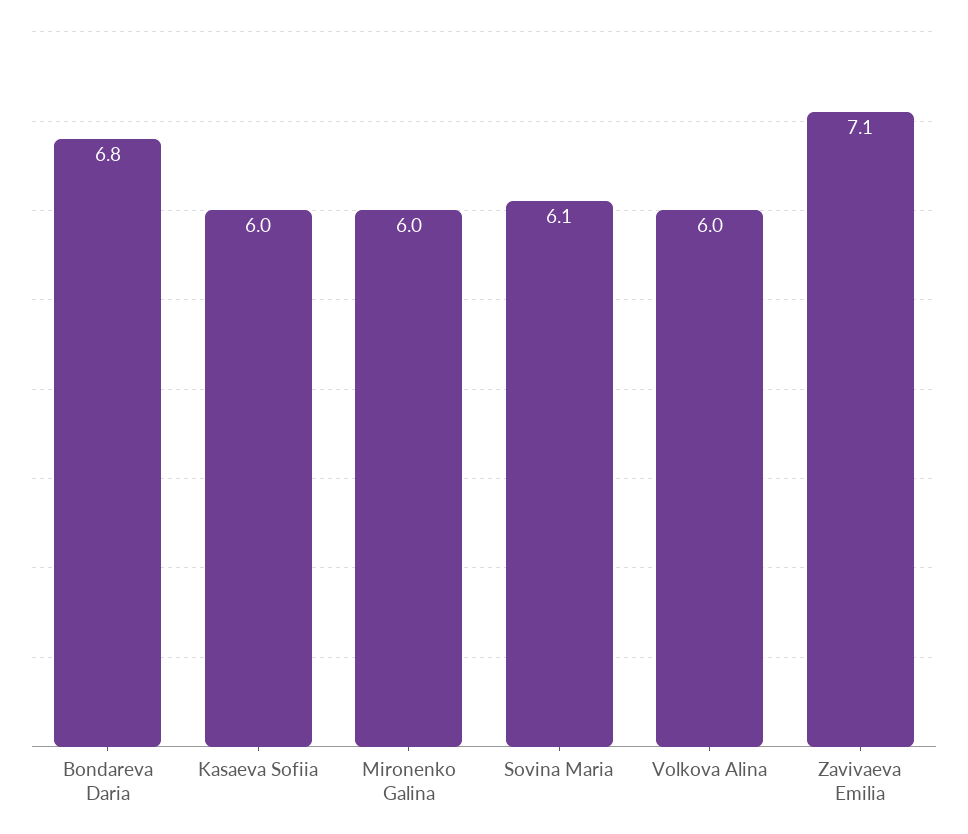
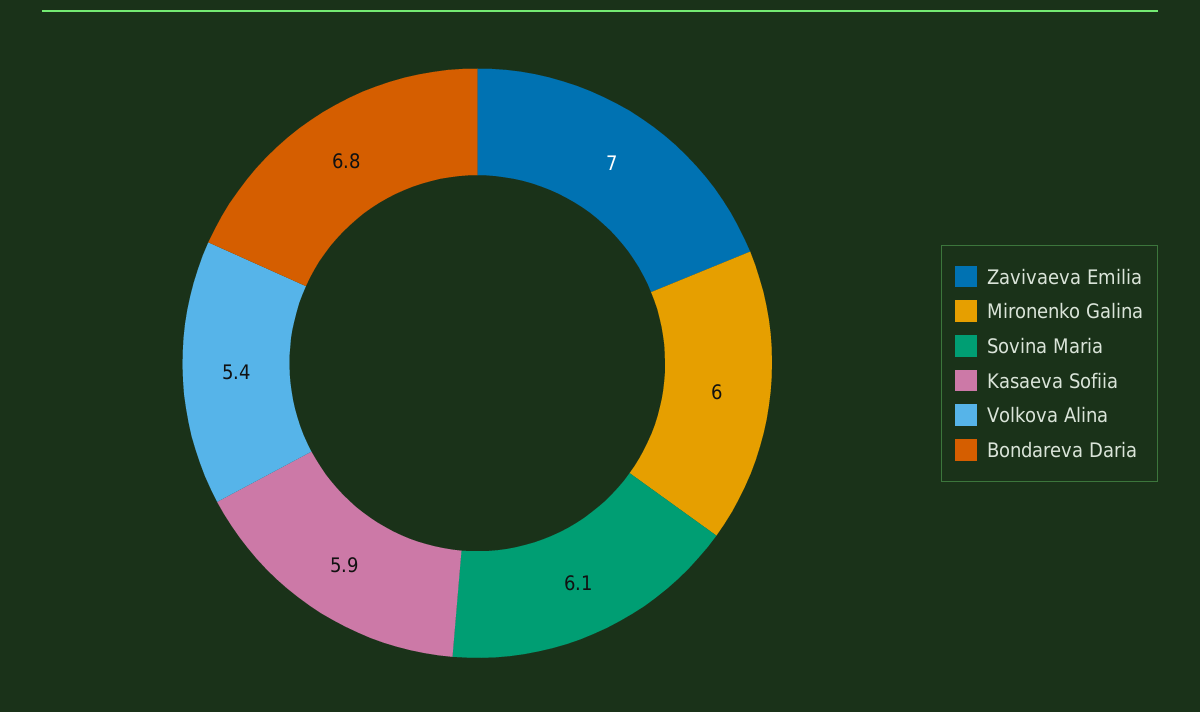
  {
    "Bondareva Daria": 6.8,
-   "Kasaeva Sofiia": 6,
+   "Kasaeva Sofiia": 5.9,
    "Mironenko Galina": 6,
    "Sovina Maria": 6.1,
-   "Volkova Alina": 6,
+   "Volkova Alina": 5.4,
-   "Zavivaeva Emilia": 7.1
+   "Zavivaeva Emilia": 7
  }

